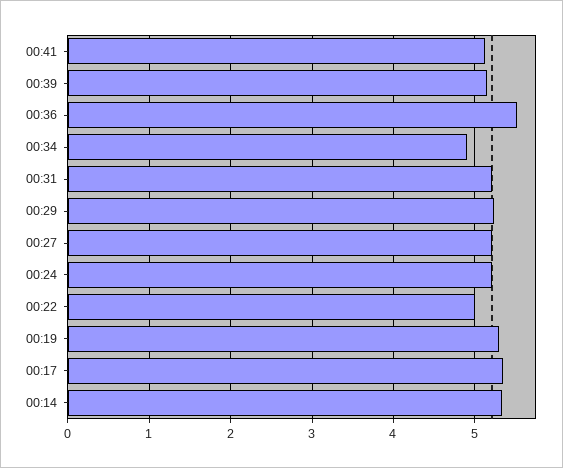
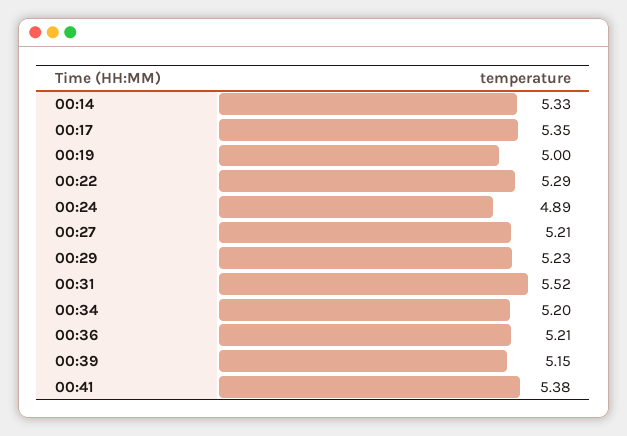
  {
-   "00:41": 5.1,
+   "00:41": 5.38,
    "00:39": 5.15,
-   "00:36": 5.5,
+   "00:36": 5.21,
-   "00:34": 4.9,
+   "00:34": 5.2,
-   "00:31": 5.2,
+   "00:31": 5.52,
    "00:29": 5.23,
    "00:27": 5.21,
-   "00:24": 5.2,
+   "00:24": 4.89,
-   "00:22": 5,
+   "00:22": 5.29,
-   "00:19": 5.3,
+   "00:19": 5,
    "00:17": 5.35,
    "00:14": 5.33
  }

